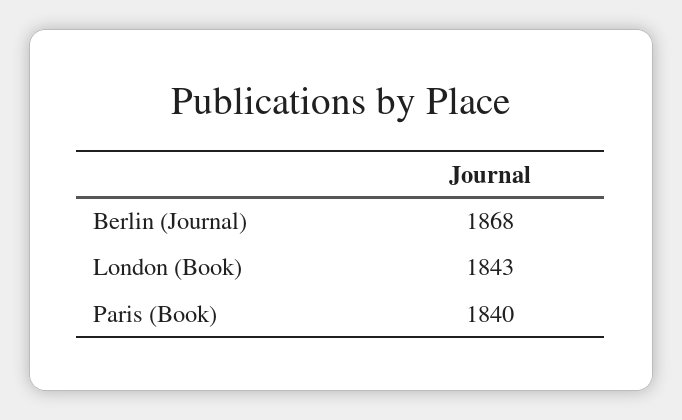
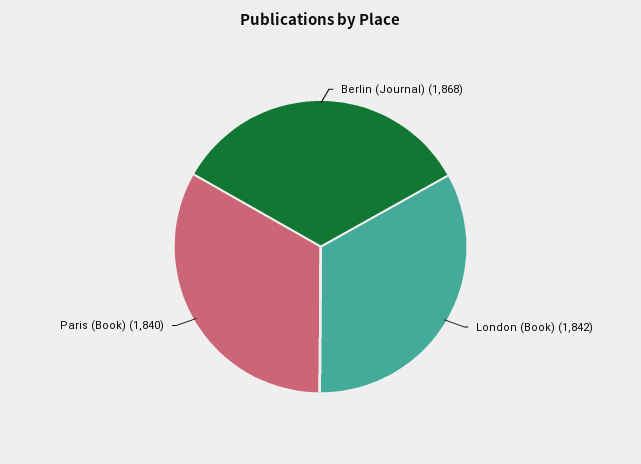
  {
    "Berlin (Journal)": 1868,
-   "London (Book)": 1843,
+   "London (Book)": 1842,
    "Paris (Book)": 1840
  }

